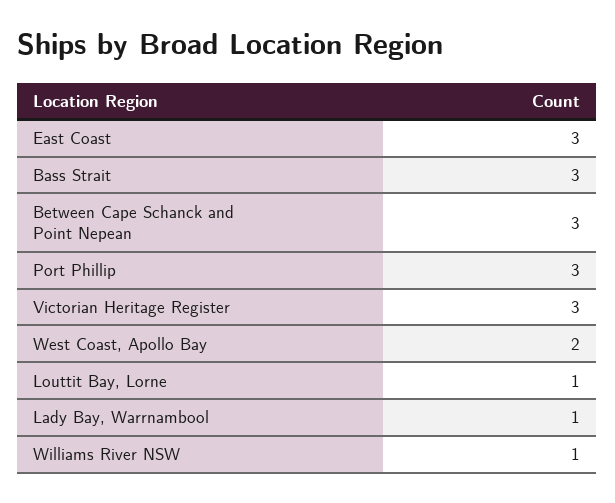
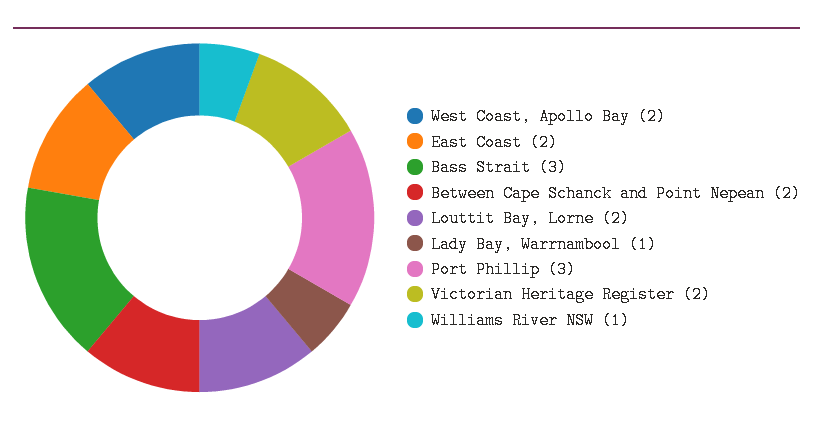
  {
-   "East Coast": 3,
+   "East Coast": 2,
    "Bass Strait": 3,
-   "Between Cape Schanck and Point Nepean": 3,
+   "Between Cape Schanck and Point Nepean": 2,
    "Port Phillip": 3,
-   "Victorian Heritage Register": 3,
+   "Victorian Heritage Register": 2,
    "West Coast, Apollo Bay": 2,
-   "Louttit Bay, Lorne": 1,
+   "Louttit Bay, Lorne": 2,
    "Lady Bay, Warrnambool": 1,
    "Williams River NSW": 1
  }

